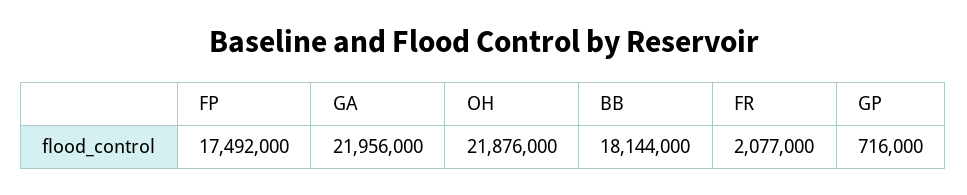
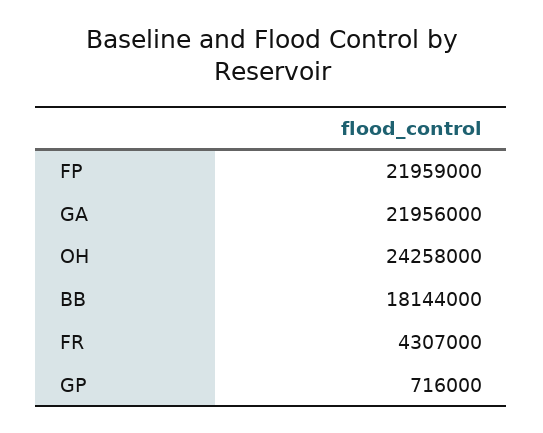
  {
-   "FP": 17492000,
+   "FP": 21959000,
    "GA": 21956000,
-   "OH": 21876000,
+   "OH": 24258000,
    "BB": 18144000,
-   "FR": 2077000,
+   "FR": 4307000,
    "GP": 716000
  }

